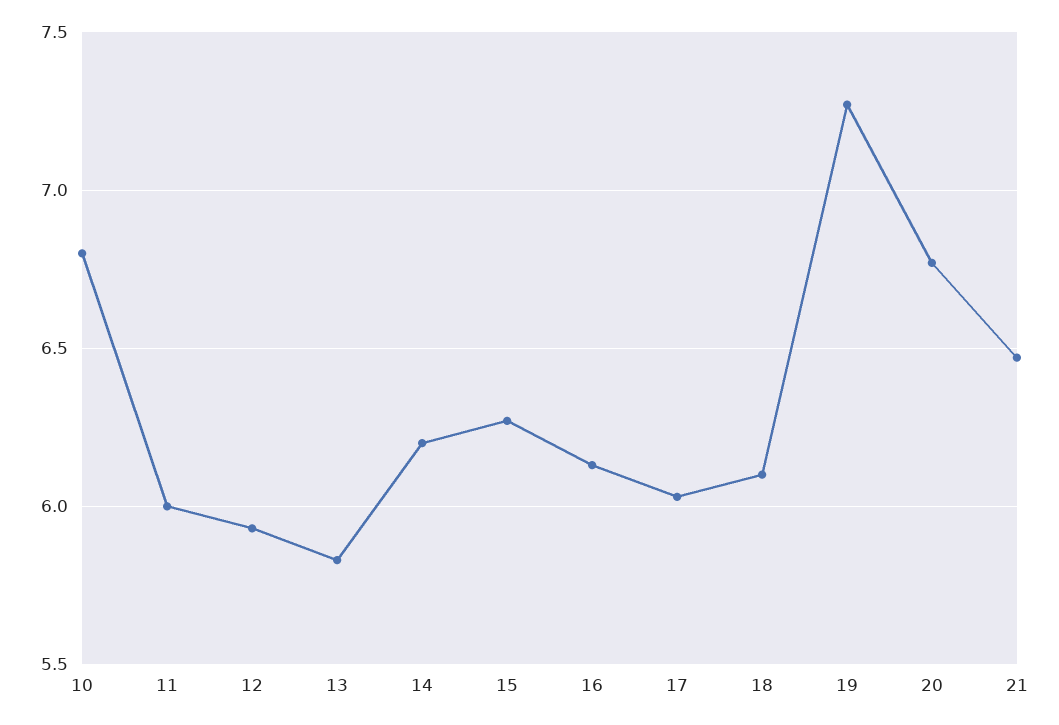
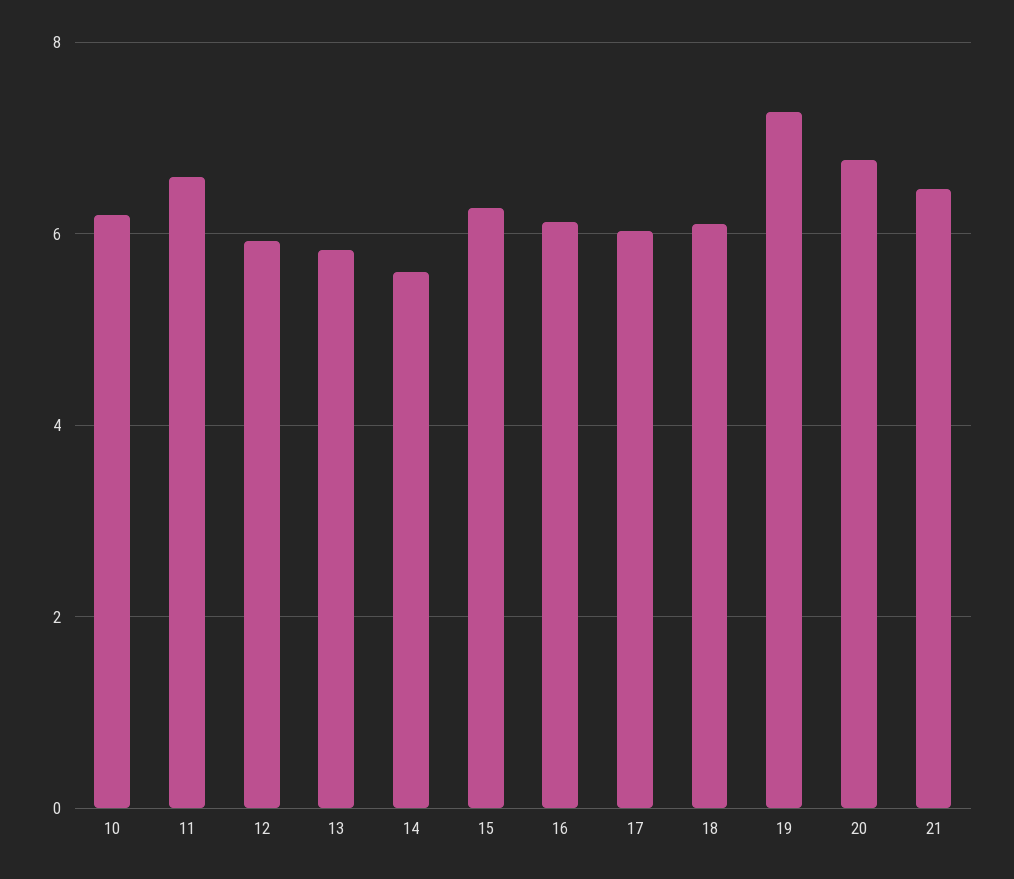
  {
-   "10": 6.8,
+   "10": 6.2,
-   "11": 6,
+   "11": 6.6,
    "12": 5.95,
    "13": 5.85,
-   "14": 6.2,
+   "14": 5.6,
    "15": 6.25,
    "16": 6.15,
    "17": 6.05,
    "18": 6.1,
    "19": 7.25,
    "20": 6.75,
    "21": 6.45
  }

